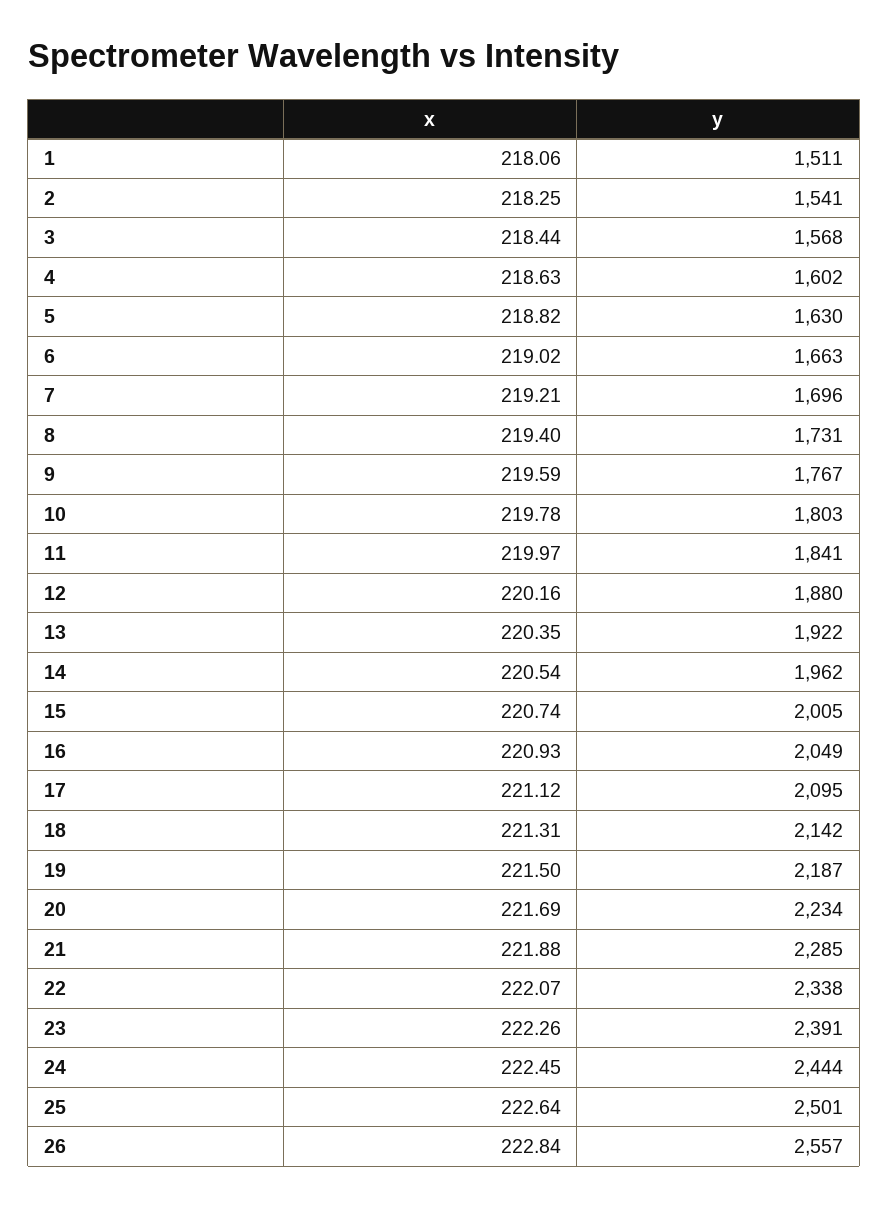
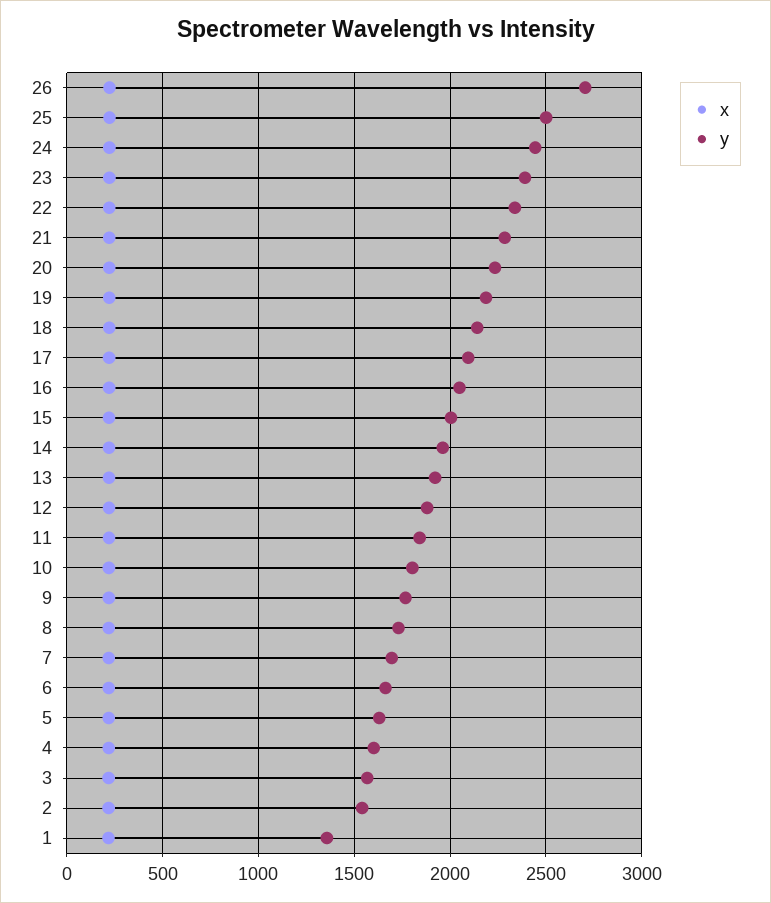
  {
    "x": {
      "1": 218.06,
      "2": 218.25,
      "3": 218.44,
      "4": 218.63,
      "5": 218.82,
      "6": 219.02,
      "7": 219.21,
      "8": 219.4,
      "9": 219.59,
      "10": 219.78,
      "11": 219.97,
      "12": 220.16,
      "13": 220.35,
      "14": 220.54,
      "15": 220.74,
      "16": 220.93,
      "17": 221.12,
      "18": 221.31,
      "19": 221.5,
      "20": 221.69,
      "21": 221.88,
      "22": 222.07,
      "23": 222.26,
      "24": 222.45,
      "25": 222.64,
      "26": 222.84
    },
    "y": {
-     "1": 1511,
+     "1": 1350,
      "2": 1541,
      "3": 1568,
      "4": 1602,
      "5": 1630,
      "6": 1663,
      "7": 1696,
      "8": 1731,
      "9": 1767,
      "10": 1803,
      "11": 1841,
      "12": 1880,
      "13": 1922,
      "14": 1962,
      "15": 2005,
      "16": 2049,
      "17": 2095,
      "18": 2142,
      "19": 2187,
      "20": 2234,
      "21": 2285,
      "22": 2338,
      "23": 2391,
      "24": 2444,
      "25": 2501,
-     "26": 2557
+     "26": 2700
    }
  }

